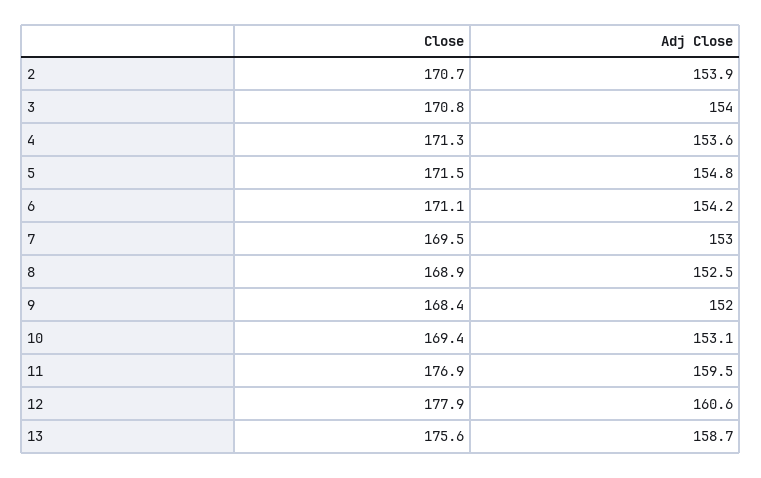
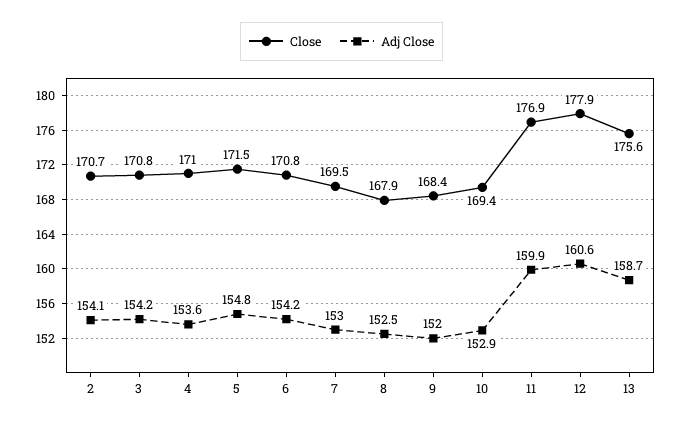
  {
    "Close": {
      "2": 170.7,
      "3": 170.8,
-     "4": 171.3,
+     "4": 171,
      "5": 171.5,
-     "6": 171.1,
+     "6": 170.8,
      "7": 169.5,
-     "8": 168.9,
+     "8": 167.9,
      "9": 168.4,
      "10": 169.4,
      "11": 176.9,
      "12": 177.9,
      "13": 175.6
    },
    "Adj Close": {
-     "2": 153.9,
+     "2": 154.1,
-     "3": 154,
+     "3": 154.2,
      "4": 153.6,
      "5": 154.8,
      "6": 154.2,
      "7": 153,
      "8": 152.5,
      "9": 152,
-     "10": 153.1,
+     "10": 152.9,
-     "11": 159.5,
+     "11": 159.9,
      "12": 160.6,
      "13": 158.7
    }
  }

